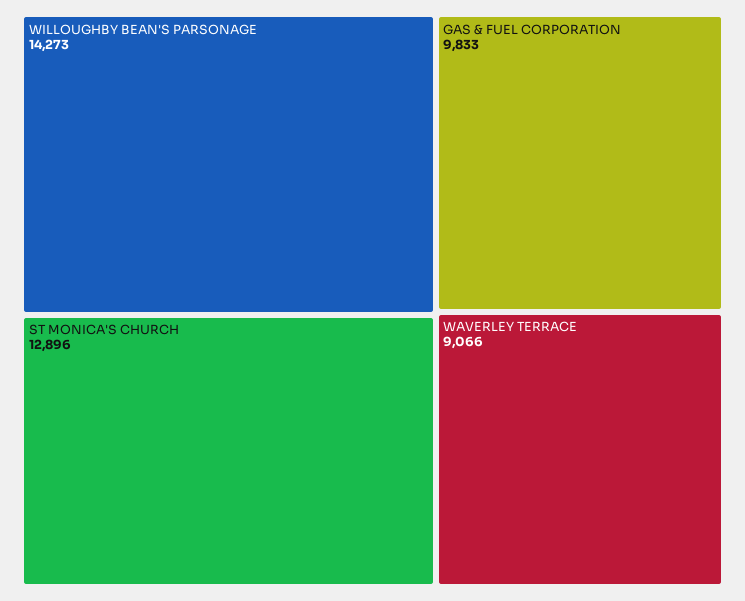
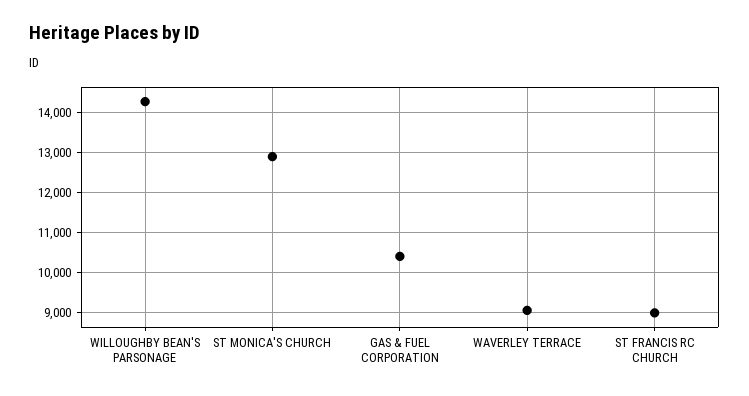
  {
    "WILLOUGHBY BEAN'S PARSONAGE": 14273,
    "ST MONICA'S CHURCH": 12896,
-   "GAS & FUEL CORPORATION": 9833,
+   "GAS & FUEL CORPORATION": 10400,
-   "WAVERLEY TERRACE": 9066
+   "WAVERLEY TERRACE": 9066,
+   "ST FRANCIS RC CHURCH": 9000
  }

